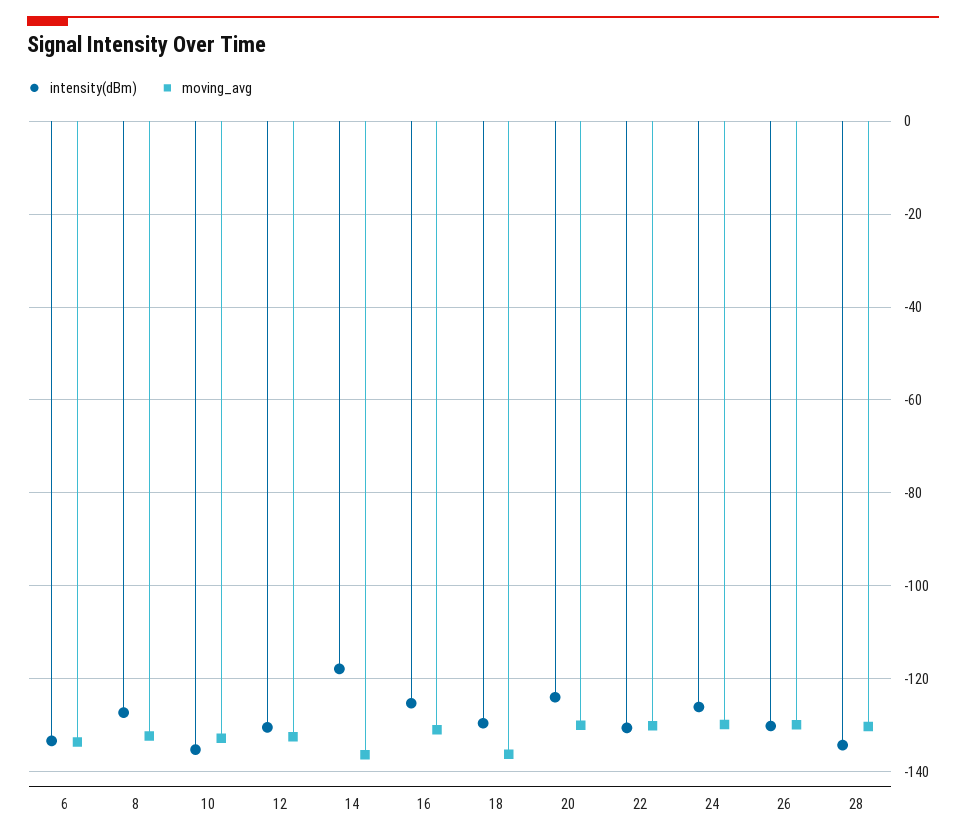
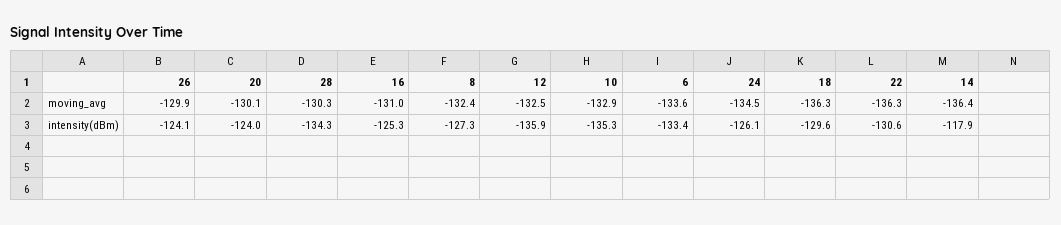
  {
    "intensity(dBm)": {
      "6": -133.4,
      "8": -127.3,
      "10": -135.3,
-     "12": -130,
+     "12": -135.9,
      "14": -117.9,
      "16": -125.3,
      "18": -129.6,
      "20": -124,
      "22": -130.6,
      "24": -126.1,
-     "26": -130,
+     "26": -124.1,
      "28": -134.3
    },
    "moving_avg": {
      "6": -133.6,
      "8": -132.4,
      "10": -132.9,
      "12": -132.5,
      "14": -136.4,
      "16": -131,
      "18": -136.3,
      "20": -130.1,
-     "22": -130,
+     "22": -136.3,
-     "24": -130,
+     "24": -134.5,
      "26": -129.9,
      "28": -130.3
    }
  }

